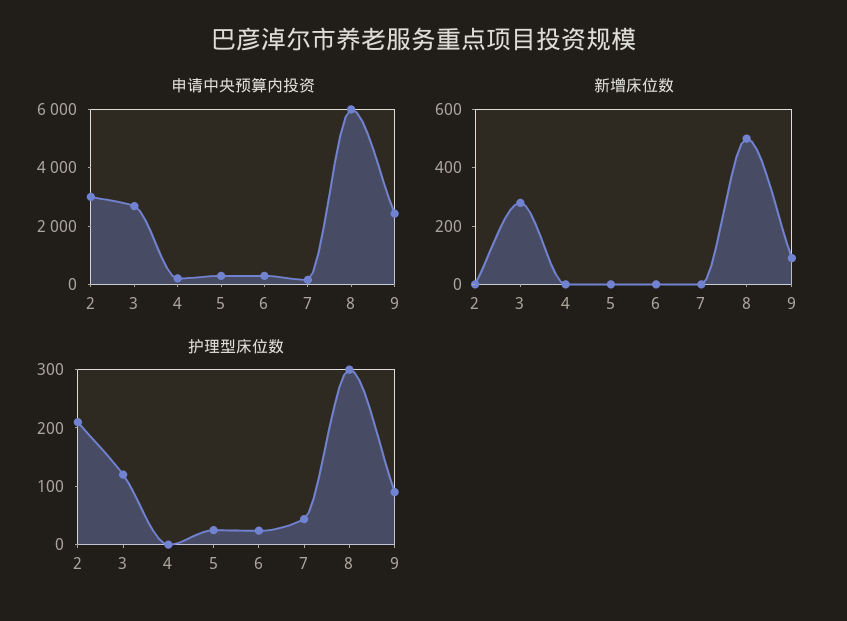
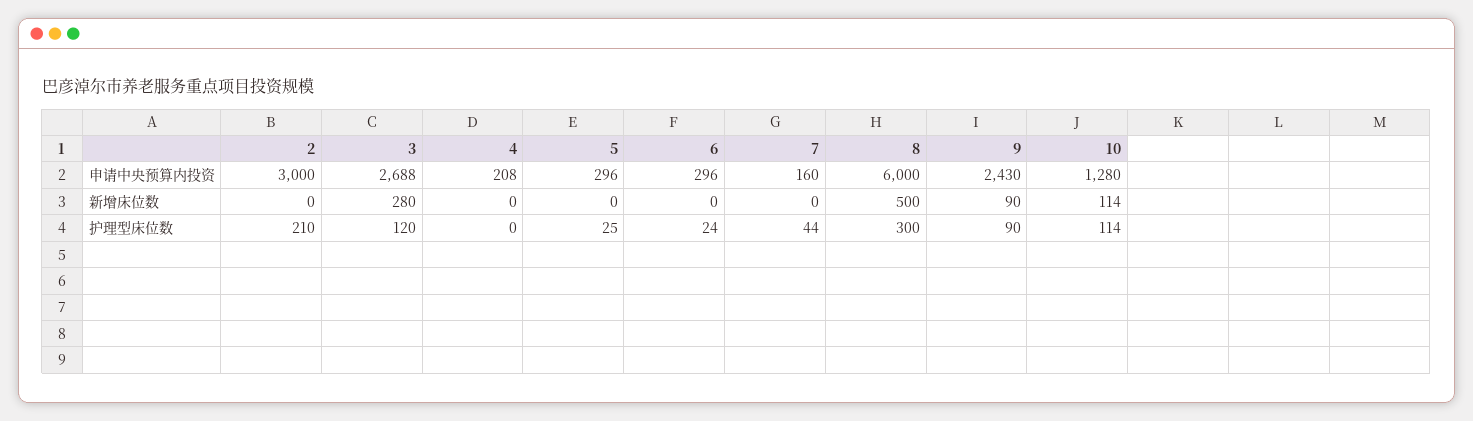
  {
    "申请中央预算内投资": {
      "2": 3000,
      "3": 2688,
      "4": 208,
      "5": 296,
      "6": 296,
      "7": 160,
      "8": 6000,
-     "9": 2430
+     "9": 2430,
+     "10": 1280
    },
    "新增床位数": {
      "2": 0,
      "3": 280,
      "4": 0,
      "5": 0,
      "6": 0,
      "7": 0,
      "8": 500,
-     "9": 90
+     "9": 90,
+     "10": 114
    },
    "护理型床位数": {
      "2": 210,
      "3": 120,
      "4": 0,
      "5": 25,
      "6": 24,
      "7": 44,
      "8": 300,
-     "9": 90
+     "9": 90,
+     "10": 114
    }
  }

